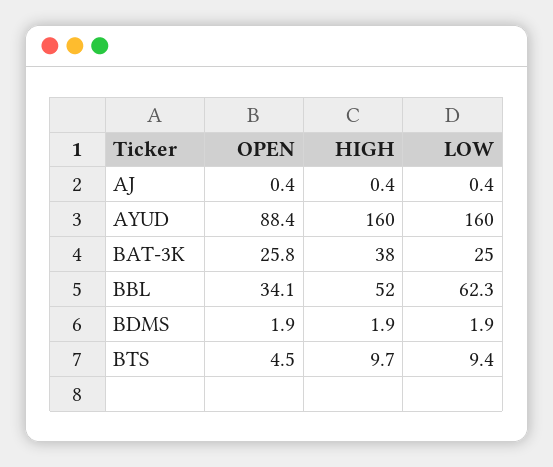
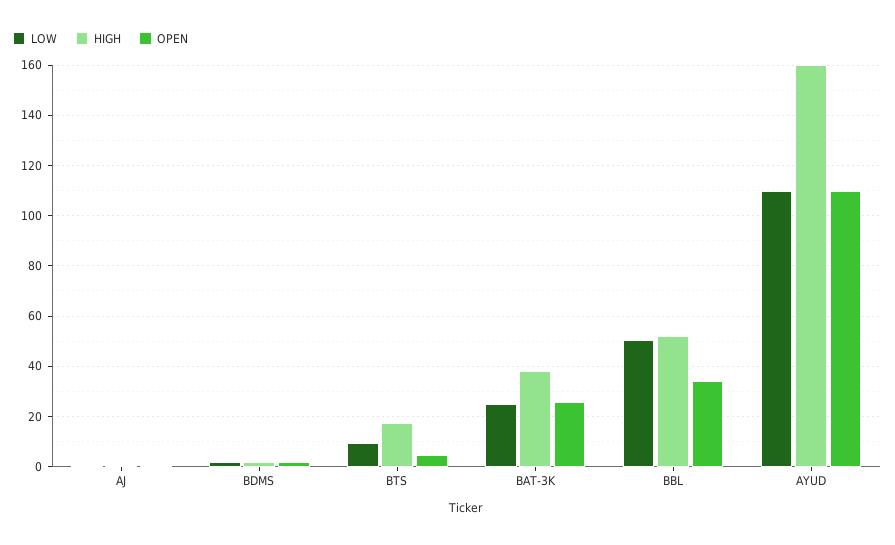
  {
    "OPEN": {
      "AJ": 0.4,
-     "AYUD": 88.4,
+     "AYUD": 110,
      "BAT-3K": 25.8,
      "BBL": 34.1,
      "BDMS": 1.9,
      "BTS": 4.5
    },
    "HIGH": {
      "AJ": 0.4,
      "AYUD": 160,
      "BAT-3K": 38,
      "BBL": 52,
      "BDMS": 1.9,
-     "BTS": 9.7
+     "BTS": 17.5
    },
    "LOW": {
      "AJ": 0.4,
-     "AYUD": 160,
+     "AYUD": 110,
      "BAT-3K": 25,
-     "BBL": 62.3,
+     "BBL": 50,
      "BDMS": 1.9,
      "BTS": 9.4
    }
  }

